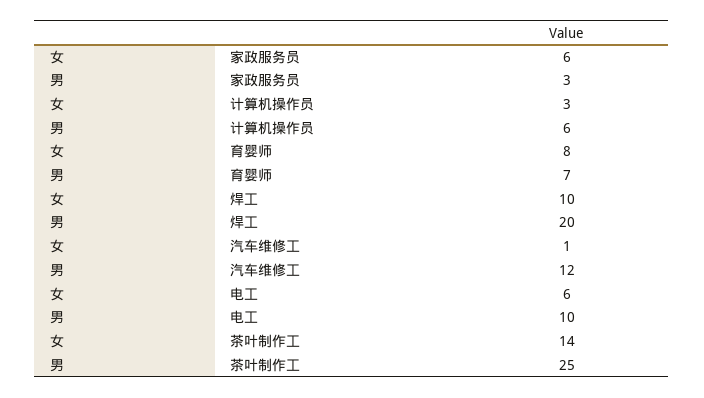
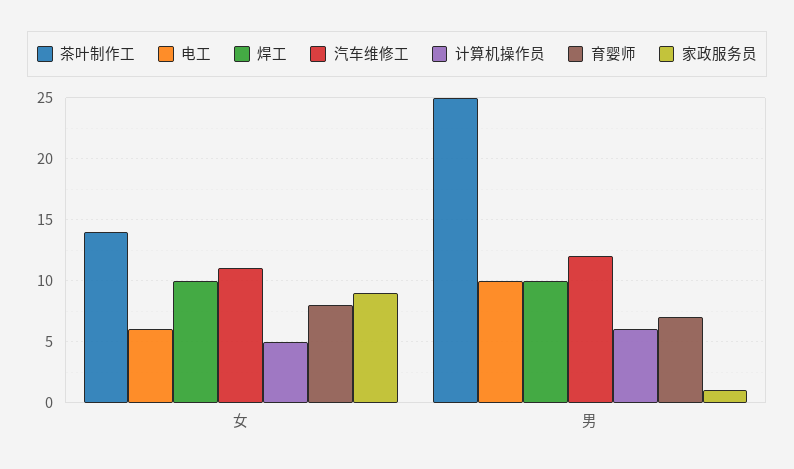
  {
    "家政服务员": {
-     "女": 6,
+     "女": 9,
-     "男": 3
+     "男": 1
    },
    "计算机操作员": {
-     "女": 3,
+     "女": 5,
      "男": 6
    },
    "育婴师": {
      "女": 8,
      "男": 7
    },
    "焊工": {
      "女": 10,
-     "男": 20
+     "男": 10
    },
    "汽车维修工": {
-     "女": 1,
+     "女": 11,
      "男": 12
    },
    "电工": {
      "女": 6,
      "男": 10
    },
    "茶叶制作工": {
      "女": 14,
      "男": 25
    }
  }

